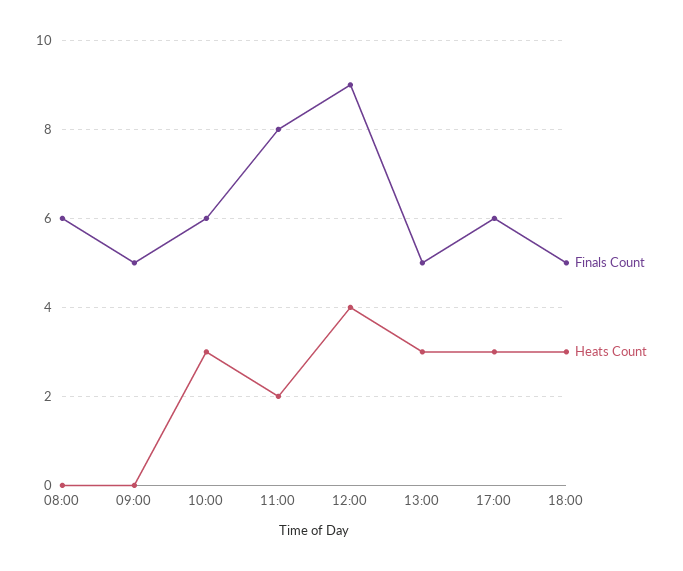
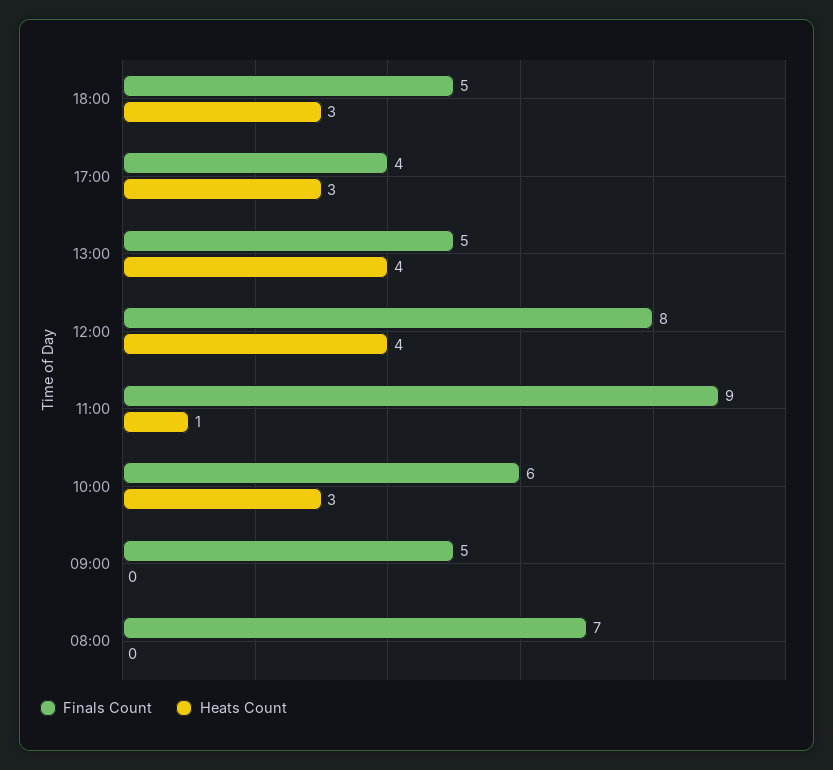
  {
    "Finals Count": {
-     "08:00": 6,
+     "08:00": 7,
      "09:00": 5,
      "10:00": 6,
-     "11:00": 8,
+     "11:00": 9,
-     "12:00": 9,
+     "12:00": 8,
      "13:00": 5,
-     "17:00": 6,
+     "17:00": 4,
      "18:00": 5
    },
    "Heats Count": {
      "08:00": 0,
      "09:00": 0,
      "10:00": 3,
-     "11:00": 2,
+     "11:00": 1,
      "12:00": 4,
-     "13:00": 3,
+     "13:00": 4,
      "17:00": 3,
      "18:00": 3
    }
  }

